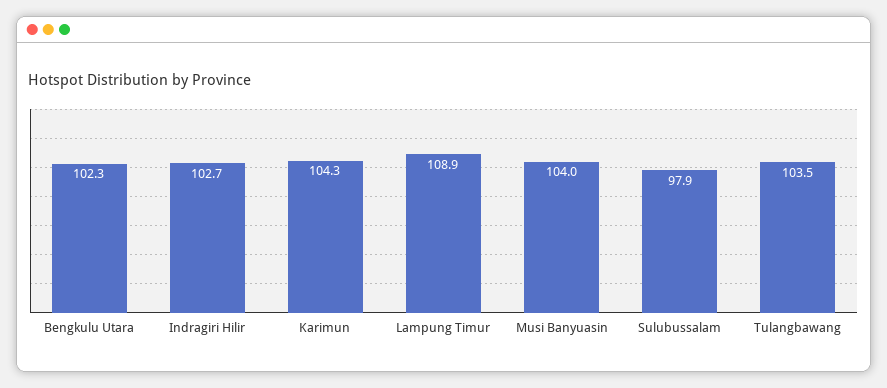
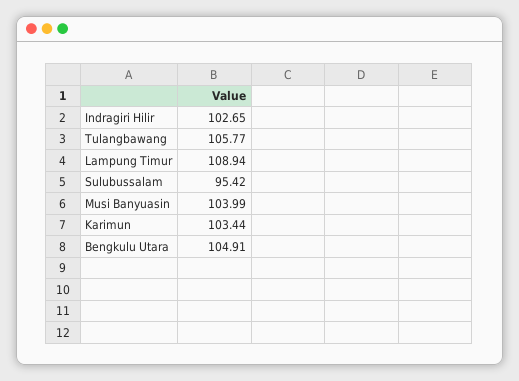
  {
-   "Bengkulu Utara": 102.3,
+   "Bengkulu Utara": 104.91,
    "Indragiri Hilir": 102.65,
-   "Karimun": 104.3,
+   "Karimun": 103.44,
    "Lampung Timur": 108.94,
    "Musi Banyuasin": 103.99,
-   "Sulubussalam": 97.9,
+   "Sulubussalam": 95.42,
-   "Tulangbawang": 103.5
+   "Tulangbawang": 105.77
  }

